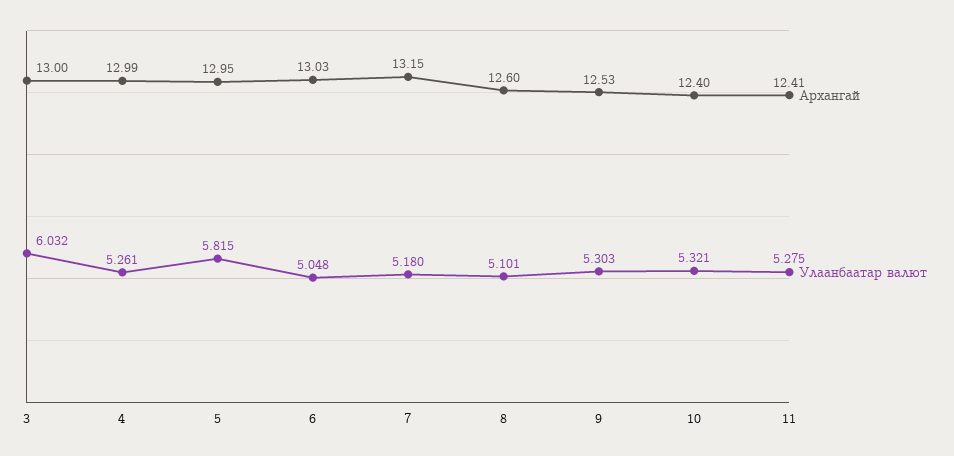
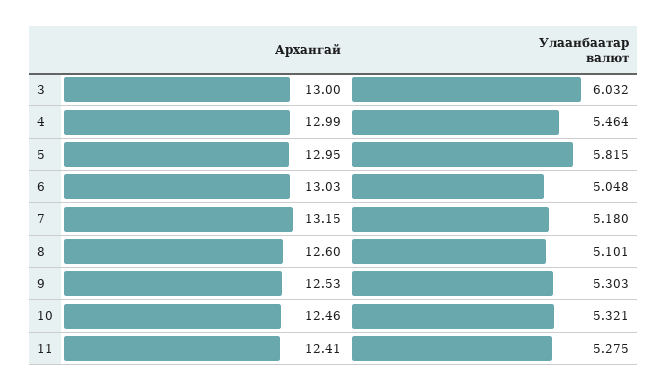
  {
    "Архангай": {
      "3": 13,
      "4": 12.99,
      "5": 12.95,
      "6": 13.03,
      "7": 13.15,
      "8": 12.6,
      "9": 12.53,
-     "10": 12.4,
+     "10": 12.46,
      "11": 12.41
    },
    "Улаанбаатар валют": {
      "3": 6.032,
-     "4": 5.261,
+     "4": 5.464,
      "5": 5.815,
      "6": 5.048,
      "7": 5.18,
      "8": 5.101,
      "9": 5.303,
      "10": 5.321,
      "11": 5.275
    }
  }

